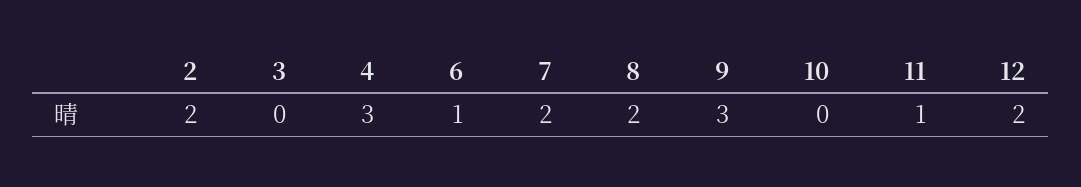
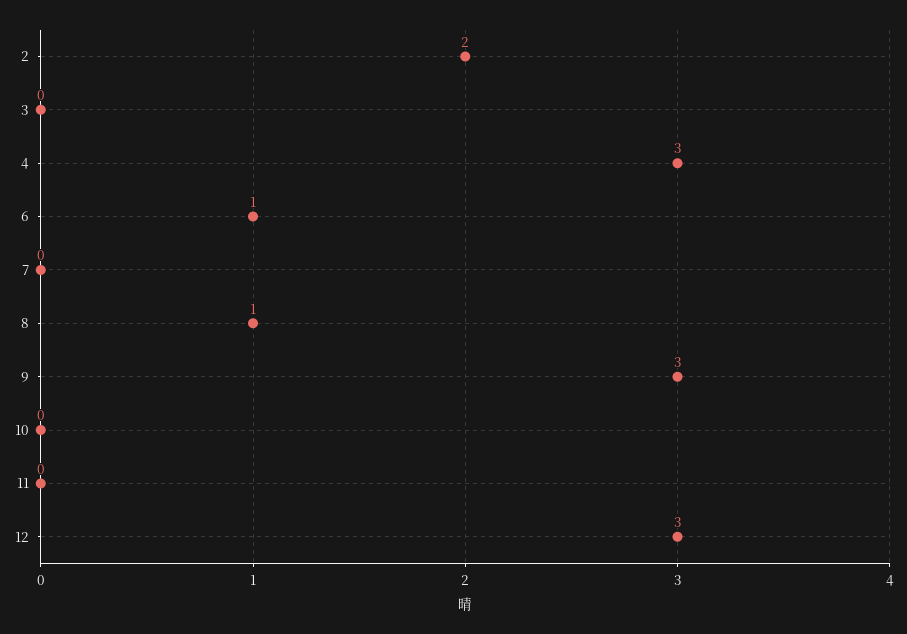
  {
    "2": 2,
    "3": 0,
    "4": 3,
    "6": 1,
-   "7": 2,
+   "7": 0,
-   "8": 2,
+   "8": 1,
    "9": 3,
    "10": 0,
-   "11": 1,
+   "11": 0,
-   "12": 2
+   "12": 3
  }

